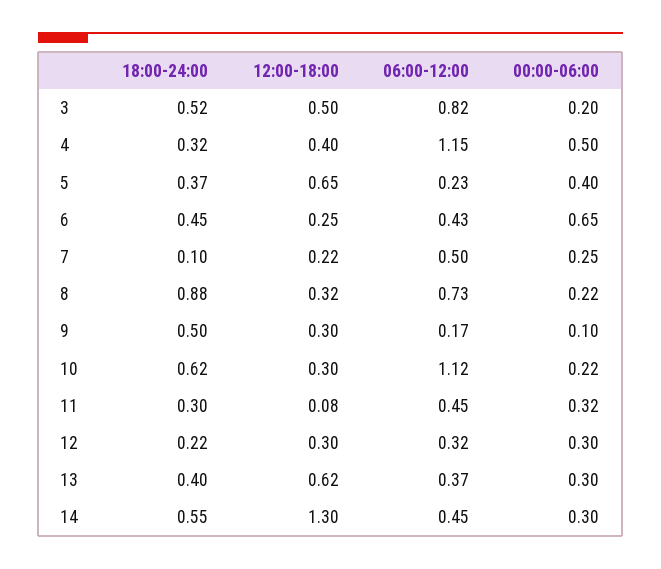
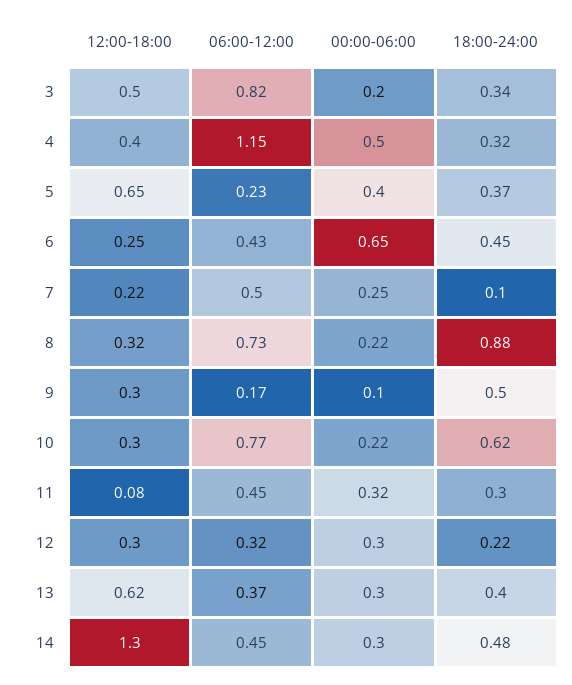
  {
    "18:00-24:00": {
-     "3": 0.52,
+     "3": 0.34,
      "4": 0.32,
      "5": 0.37,
      "6": 0.45,
      "7": 0.1,
      "8": 0.88,
      "9": 0.5,
      "10": 0.62,
      "11": 0.3,
      "12": 0.22,
      "13": 0.4,
-     "14": 0.55
+     "14": 0.48
    },
    "12:00-18:00": {
      "3": 0.5,
      "4": 0.4,
      "5": 0.65,
      "6": 0.25,
      "7": 0.22,
      "8": 0.32,
      "9": 0.3,
      "10": 0.3,
      "11": 0.08,
      "12": 0.3,
      "13": 0.62,
      "14": 1.3
    },
    "06:00-12:00": {
      "3": 0.82,
      "4": 1.15,
      "5": 0.23,
      "6": 0.43,
      "7": 0.5,
      "8": 0.73,
      "9": 0.17,
-     "10": 1.12,
+     "10": 0.77,
      "11": 0.45,
      "12": 0.32,
      "13": 0.37,
      "14": 0.45
    },
    "00:00-06:00": {
      "3": 0.2,
      "4": 0.5,
      "5": 0.4,
      "6": 0.65,
      "7": 0.25,
      "8": 0.22,
      "9": 0.1,
      "10": 0.22,
      "11": 0.32,
      "12": 0.3,
      "13": 0.3,
      "14": 0.3
    }
  }

